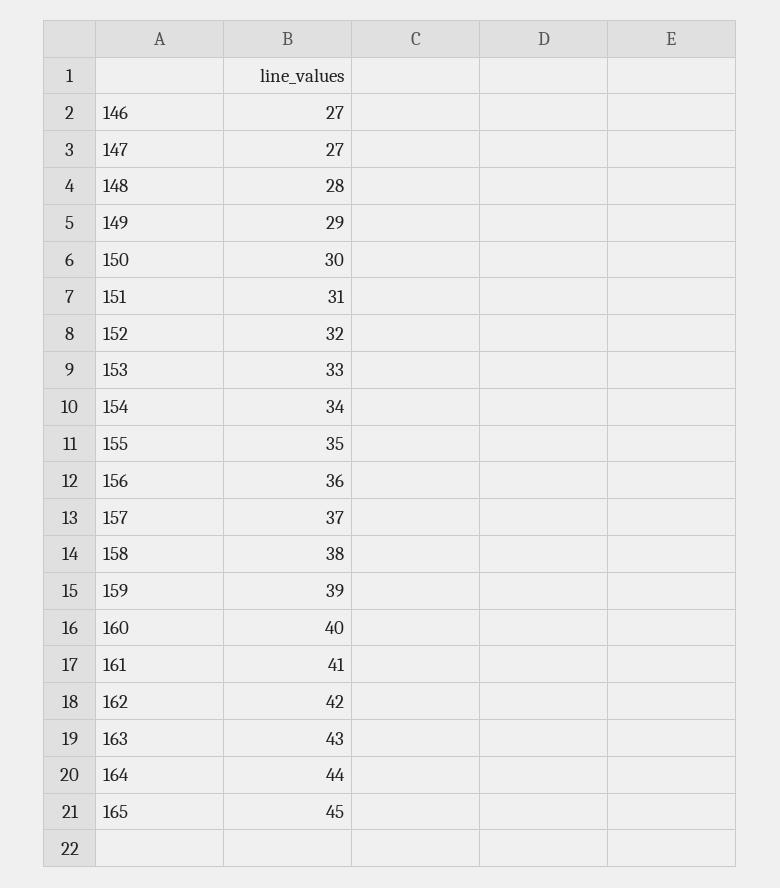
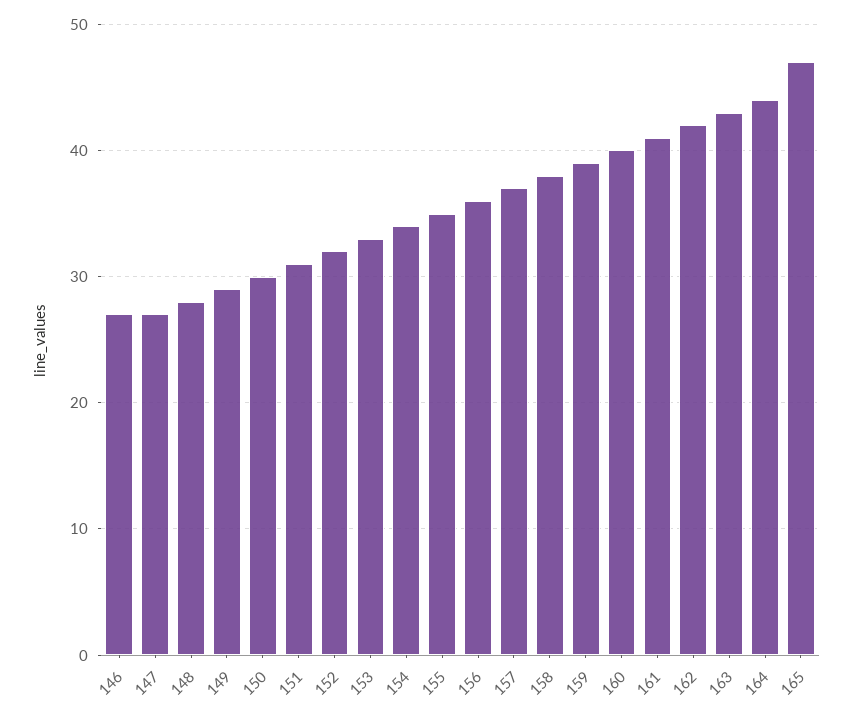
  {
    "146": 27,
    "147": 27,
    "148": 28,
    "149": 29,
    "150": 30,
    "151": 31,
    "152": 32,
    "153": 33,
    "154": 34,
    "155": 35,
    "156": 36,
    "157": 37,
    "158": 38,
    "159": 39,
    "160": 40,
    "161": 41,
    "162": 42,
    "163": 43,
    "164": 44,
-   "165": 45
+   "165": 47
  }

